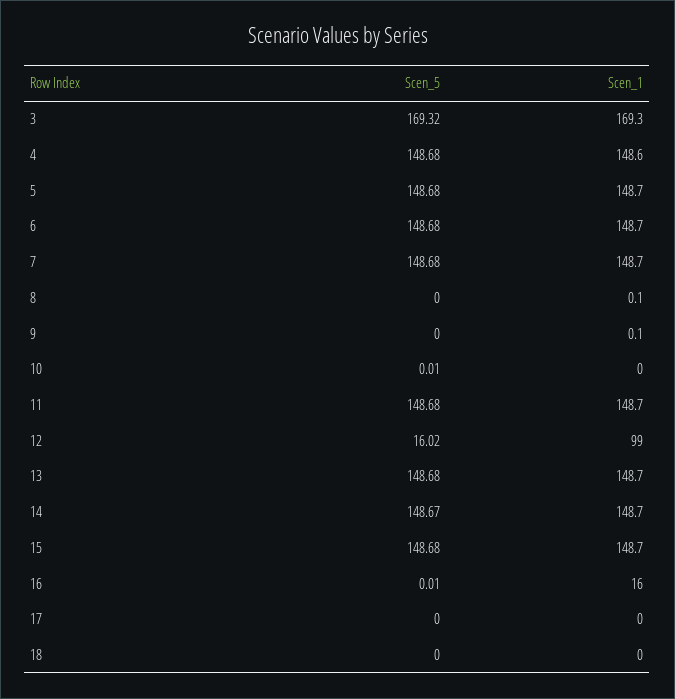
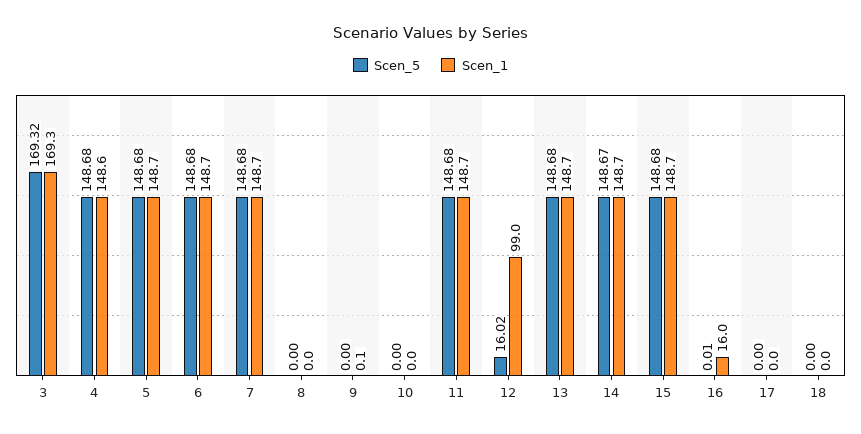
  {
    "Scen_5": {
      "3": 169.32,
      "4": 148.68,
      "5": 148.68,
      "6": 148.68,
      "7": 148.68,
      "8": 0,
      "9": 0,
-     "10": 0.01,
+     "10": 0,
      "11": 148.68,
      "12": 16.02,
      "13": 148.68,
      "14": 148.67,
      "15": 148.68,
      "16": 0.01,
      "17": 0,
      "18": 0
    },
    "Scen_1": {
      "3": 169.3,
      "4": 148.6,
      "5": 148.7,
      "6": 148.7,
      "7": 148.7,
-     "8": 0.1,
+     "8": 0,
      "9": 0.1,
      "10": 0,
      "11": 148.7,
      "12": 99,
      "13": 148.7,
      "14": 148.7,
      "15": 148.7,
      "16": 16,
      "17": 0,
      "18": 0
    }
  }

